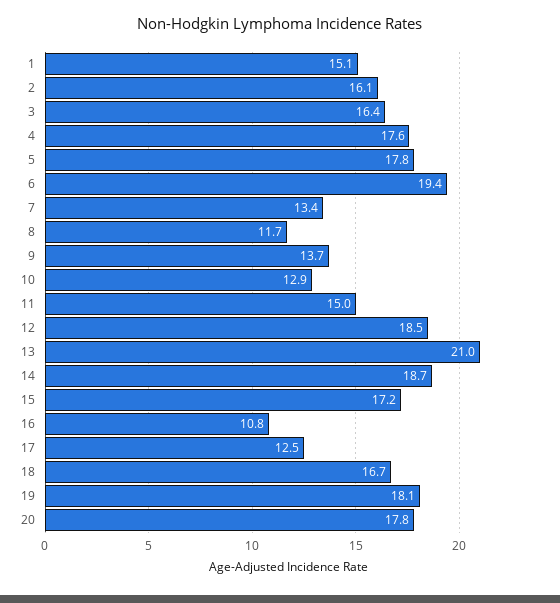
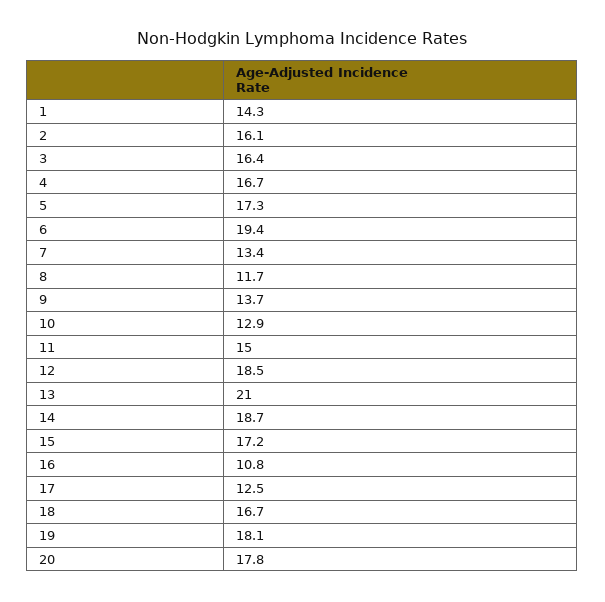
  {
-   "1": 15.1,
+   "1": 14.3,
    "2": 16.1,
    "3": 16.4,
-   "4": 17.6,
+   "4": 16.7,
-   "5": 17.8,
+   "5": 17.3,
    "6": 19.4,
    "7": 13.4,
    "8": 11.7,
    "9": 13.7,
    "10": 12.9,
    "11": 15,
    "12": 18.5,
    "13": 21,
    "14": 18.7,
    "15": 17.2,
    "16": 10.8,
    "17": 12.5,
    "18": 16.7,
    "19": 18.1,
    "20": 17.8
  }

